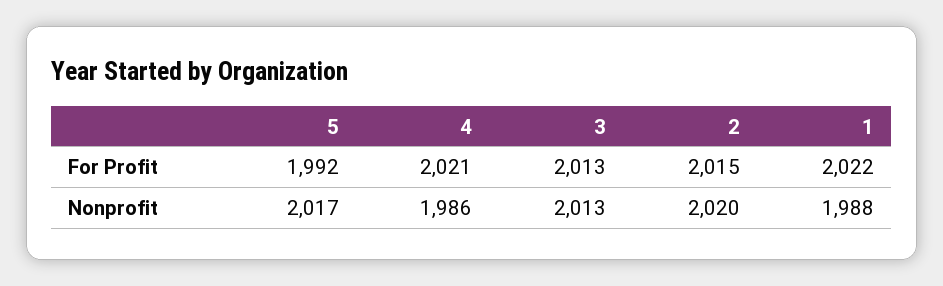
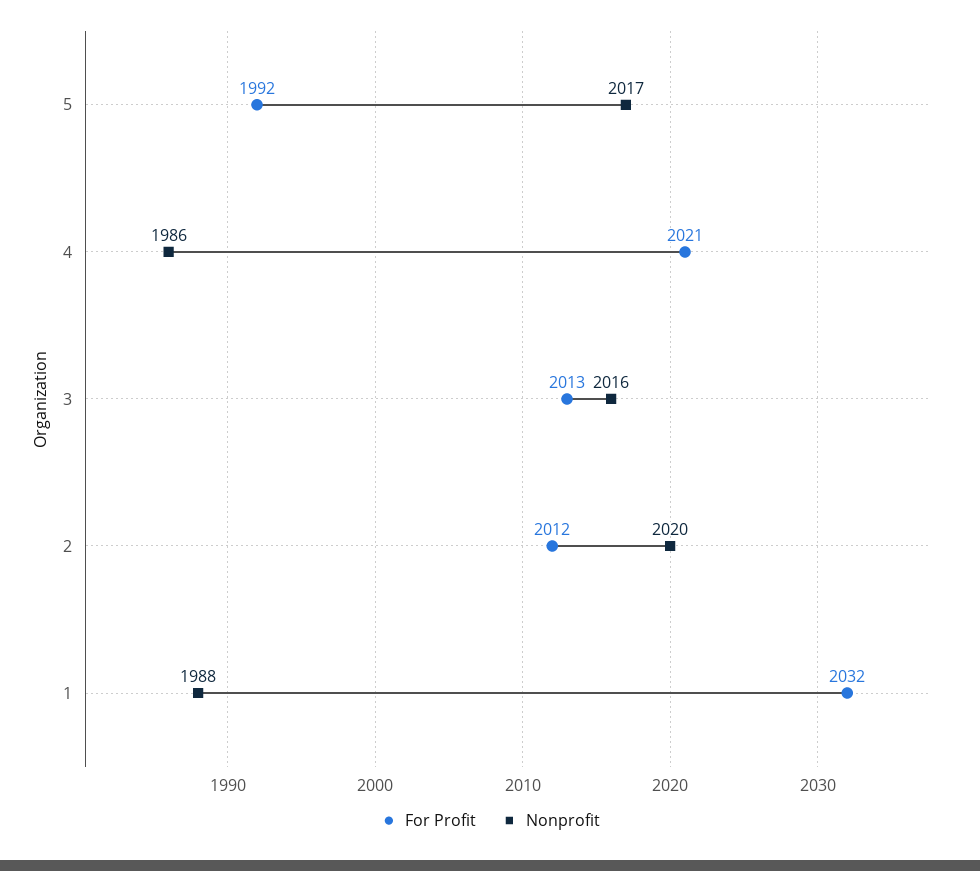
  {
    "For Profit": {
      "5": 1992,
      "4": 2021,
      "3": 2013,
-     "2": 2015,
+     "2": 2012,
-     "1": 2022
+     "1": 2032
    },
    "Nonprofit": {
      "5": 2017,
      "4": 1986,
-     "3": 2013,
+     "3": 2016,
      "2": 2020,
      "1": 1988
    }
  }

